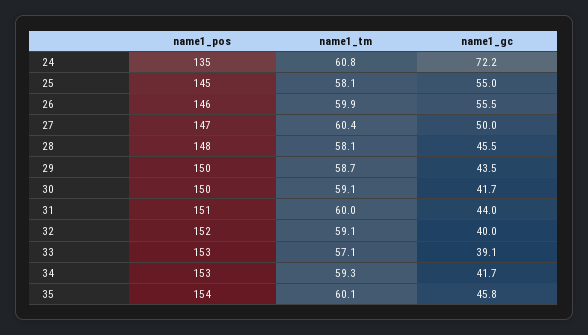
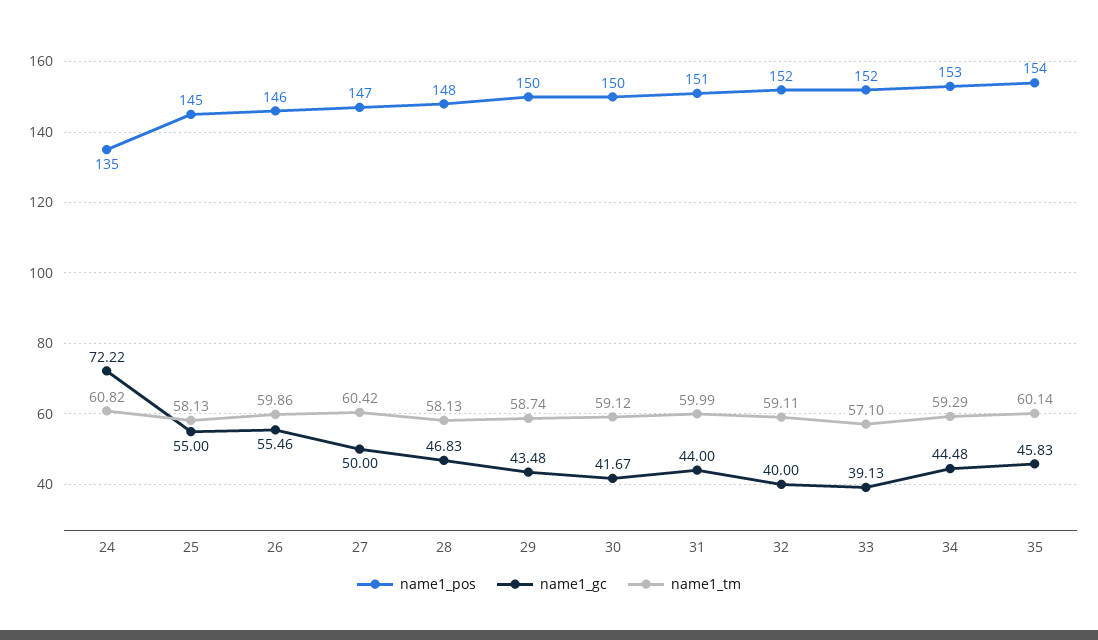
  {
    "name1_pos": {
      "24": 135,
      "25": 145,
      "26": 146,
      "27": 147,
      "28": 148,
      "29": 150,
      "30": 150,
      "31": 151,
      "32": 152,
-     "33": 153,
+     "33": 152,
      "34": 153,
      "35": 154
    },
    "name1_tm": {
      "24": 60.82,
      "25": 58.13,
      "26": 59.86,
      "27": 60.42,
      "28": 58.13,
      "29": 58.74,
      "30": 59.12,
      "31": 59.99,
      "32": 59.11,
      "33": 57.1,
      "34": 59.29,
      "35": 60.14
    },
    "name1_gc": {
      "24": 72.22,
      "25": 55,
      "26": 55.46,
      "27": 50,
-     "28": 45.5,
+     "28": 46.83,
      "29": 43.48,
      "30": 41.67,
      "31": 44,
      "32": 40,
      "33": 39.13,
-     "34": 41.7,
+     "34": 44.48,
      "35": 45.83
    }
  }

